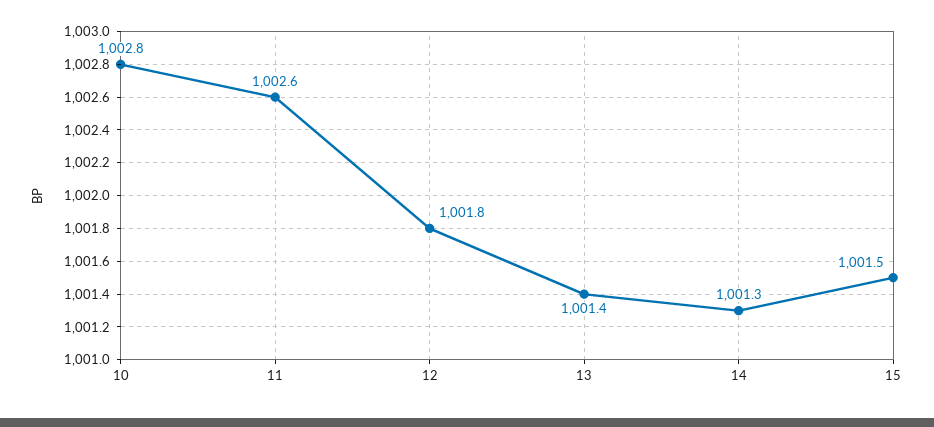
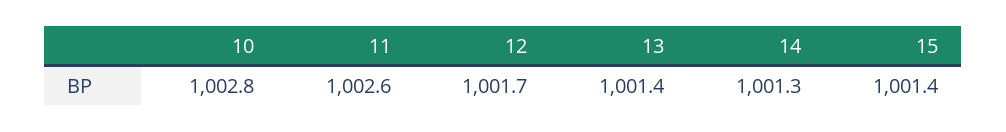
  {
    "10": 1002.8,
    "11": 1002.6,
-   "12": 1001.8,
+   "12": 1001.7,
    "13": 1001.4,
    "14": 1001.3,
-   "15": 1001.5
+   "15": 1001.4
  }

